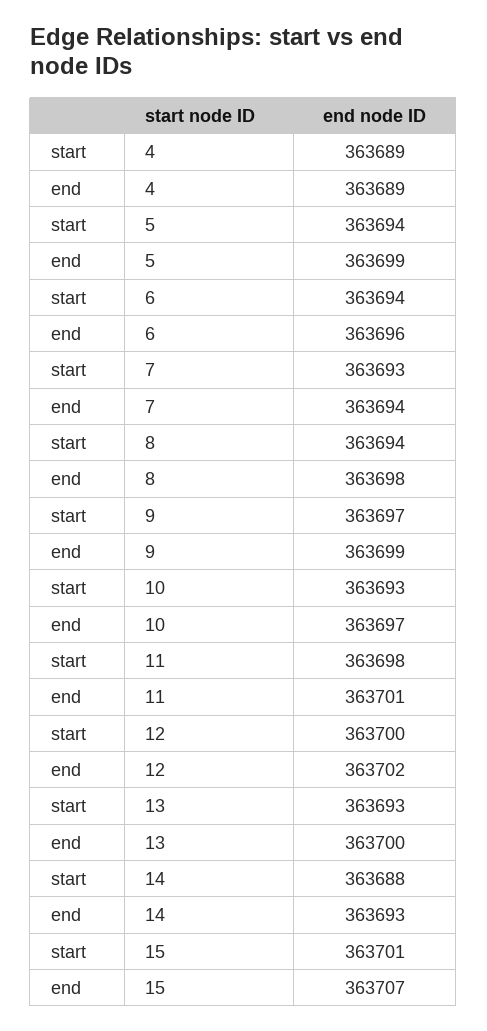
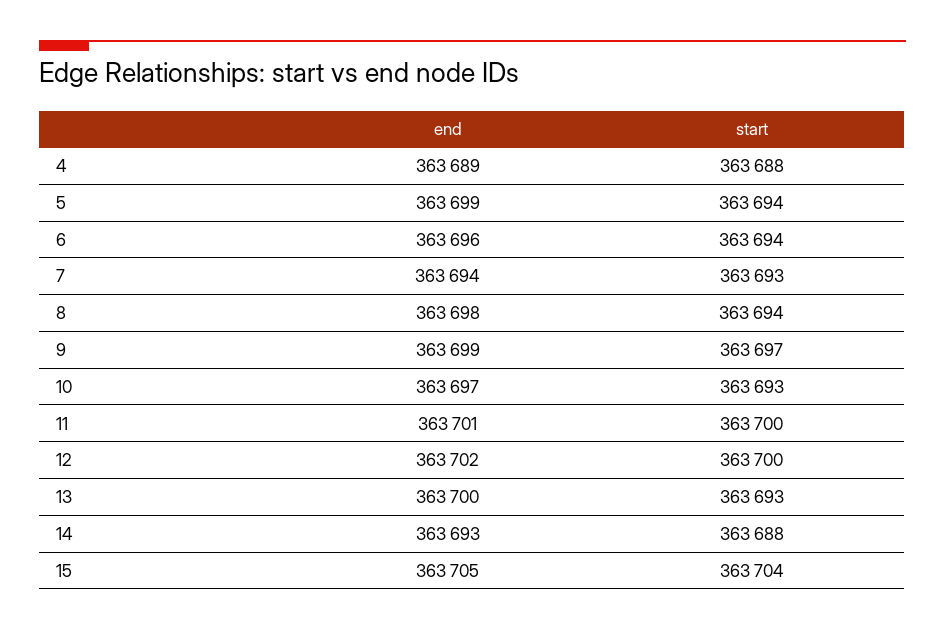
  {
    "start": {
-     "4": 363689,
+     "4": 363688,
      "5": 363694,
      "6": 363694,
      "7": 363693,
      "8": 363694,
      "9": 363697,
      "10": 363693,
-     "11": 363698,
+     "11": 363700,
      "12": 363700,
      "13": 363693,
      "14": 363688,
-     "15": 363701
+     "15": 363704
    },
    "end": {
      "4": 363689,
      "5": 363699,
      "6": 363696,
      "7": 363694,
      "8": 363698,
      "9": 363699,
      "10": 363697,
      "11": 363701,
      "12": 363702,
      "13": 363700,
      "14": 363693,
-     "15": 363707
+     "15": 363705
    }
  }

